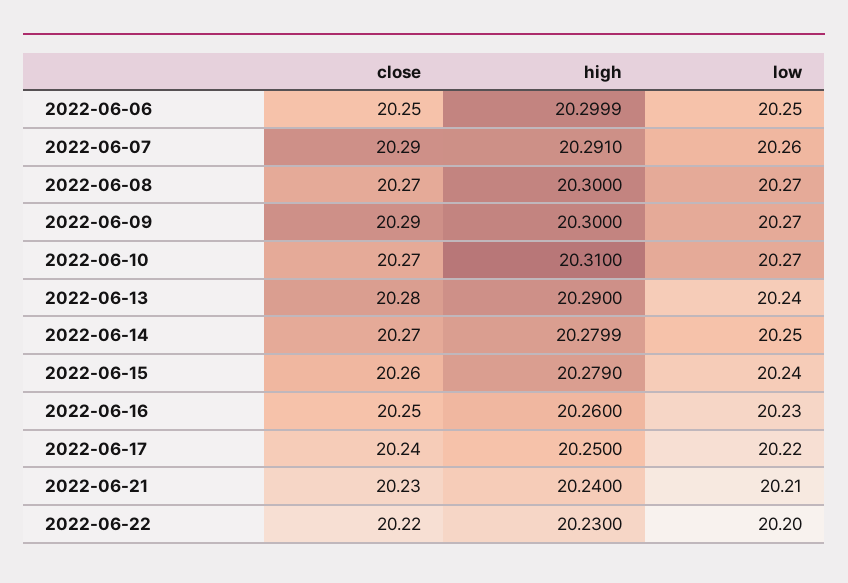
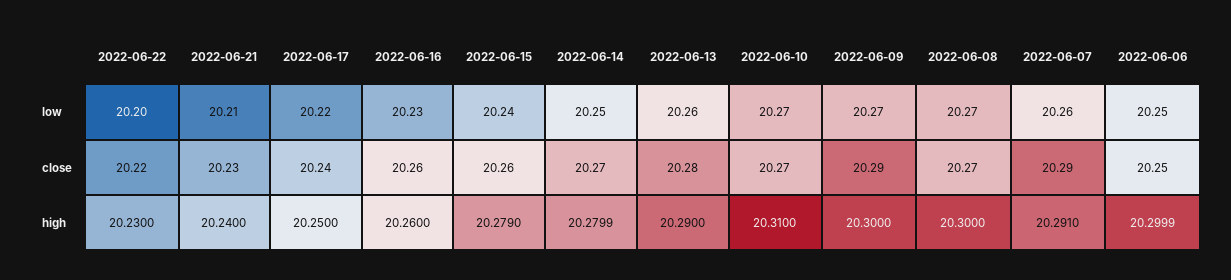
  {
    "close": {
      "2022-06-06": 20.25,
      "2022-06-07": 20.29,
      "2022-06-08": 20.27,
      "2022-06-09": 20.29,
      "2022-06-10": 20.27,
      "2022-06-13": 20.28,
      "2022-06-14": 20.27,
      "2022-06-15": 20.26,
-     "2022-06-16": 20.25,
+     "2022-06-16": 20.26,
      "2022-06-17": 20.24,
      "2022-06-21": 20.23,
      "2022-06-22": 20.22
    },
    "high": {
      "2022-06-06": 20.2999,
      "2022-06-07": 20.291,
      "2022-06-08": 20.3,
      "2022-06-09": 20.3,
      "2022-06-10": 20.31,
      "2022-06-13": 20.29,
      "2022-06-14": 20.2799,
      "2022-06-15": 20.279,
      "2022-06-16": 20.26,
      "2022-06-17": 20.25,
      "2022-06-21": 20.24,
      "2022-06-22": 20.23
    },
    "low": {
      "2022-06-06": 20.25,
      "2022-06-07": 20.26,
      "2022-06-08": 20.27,
      "2022-06-09": 20.27,
      "2022-06-10": 20.27,
-     "2022-06-13": 20.24,
+     "2022-06-13": 20.26,
      "2022-06-14": 20.25,
      "2022-06-15": 20.24,
      "2022-06-16": 20.23,
      "2022-06-17": 20.22,
      "2022-06-21": 20.21,
      "2022-06-22": 20.2
    }
  }

